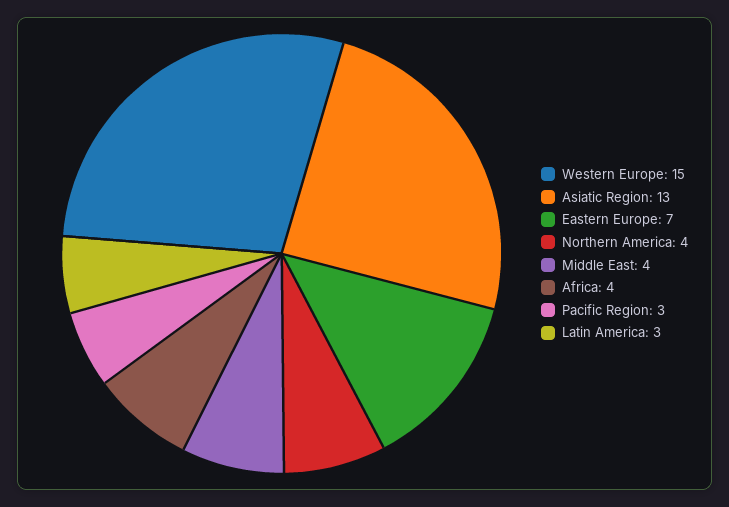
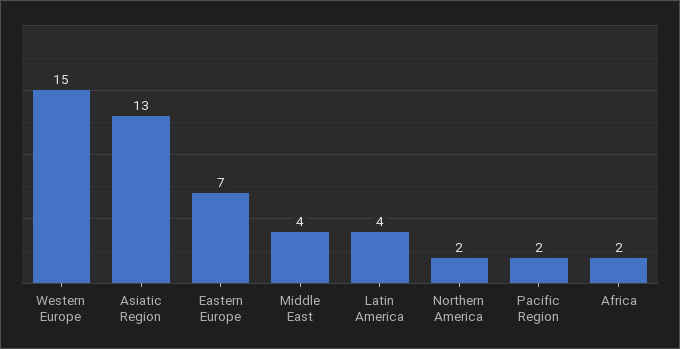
  {
    "Western Europe": 15,
    "Asiatic Region": 13,
    "Eastern Europe": 7,
-   "Northern America": 4,
+   "Northern America": 2,
    "Middle East": 4,
-   "Africa": 4,
+   "Africa": 2,
-   "Pacific Region": 3,
+   "Pacific Region": 2,
-   "Latin America": 3
+   "Latin America": 4
  }

